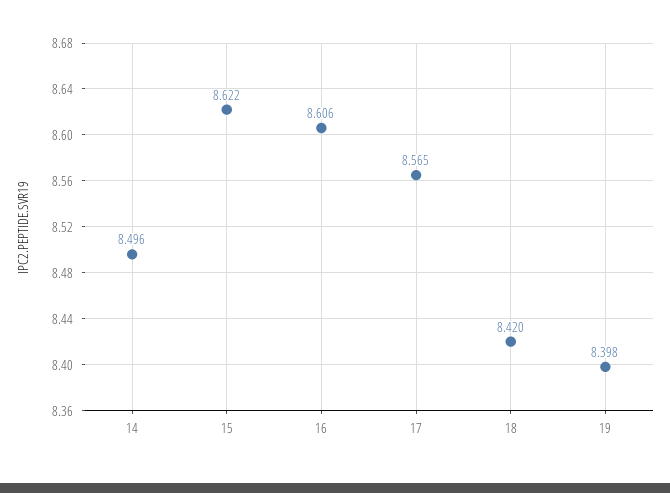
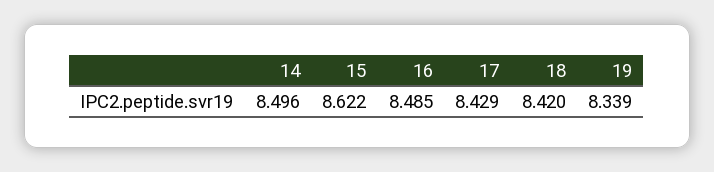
  {
    "14": 8.496,
    "15": 8.622,
-   "16": 8.606,
+   "16": 8.485,
-   "17": 8.565,
+   "17": 8.429,
    "18": 8.42,
-   "19": 8.398
+   "19": 8.339
  }

